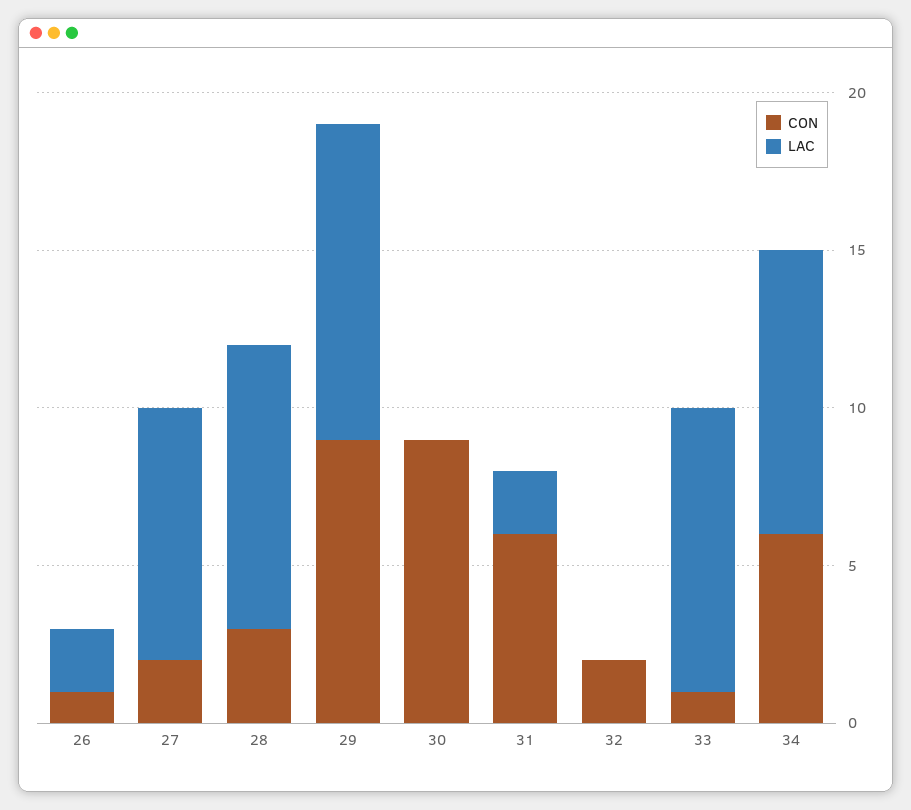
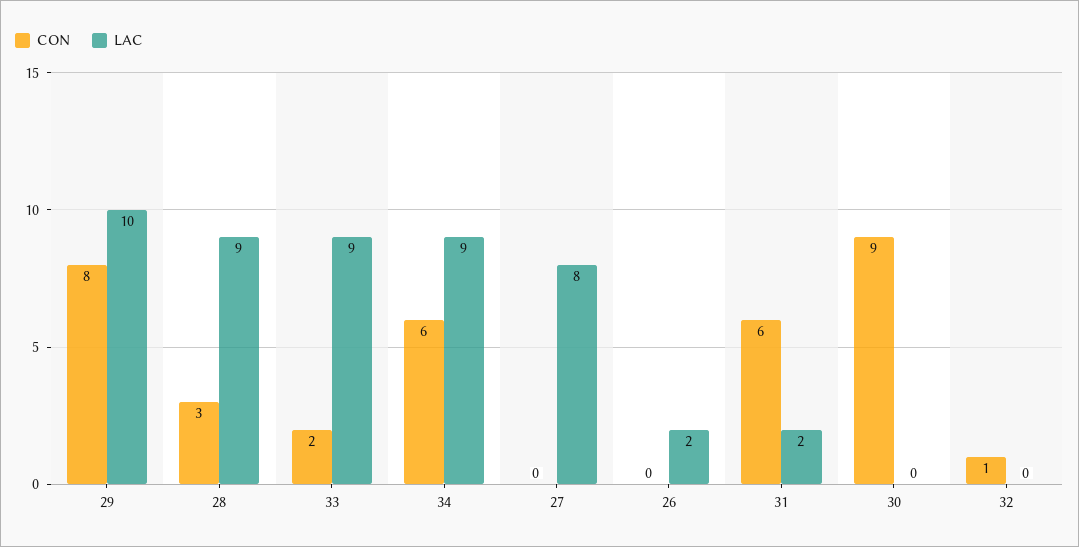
  {
    "CON": {
-     "26": 1,
+     "26": 0,
-     "27": 2,
+     "27": 0,
      "28": 3,
-     "29": 9,
+     "29": 8,
      "30": 9,
      "31": 6,
-     "32": 2,
+     "32": 1,
-     "33": 1,
+     "33": 2,
      "34": 6
    },
    "LAC": {
      "26": 2,
      "27": 8,
      "28": 9,
      "29": 10,
      "30": 0,
      "31": 2,
      "32": 0,
      "33": 9,
      "34": 9
    }
  }

